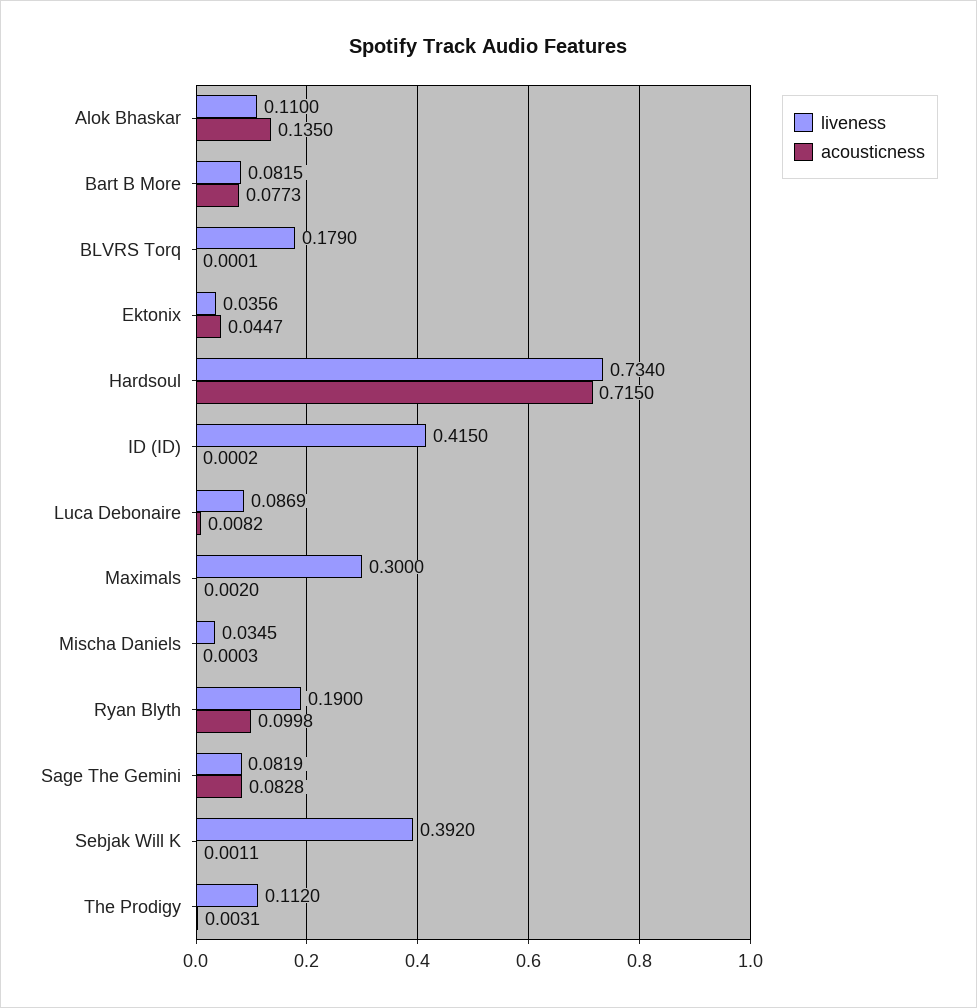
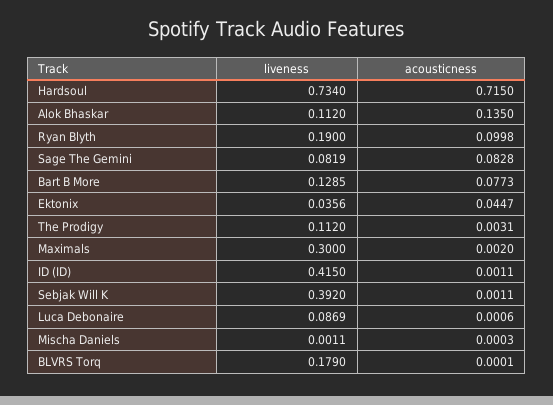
  {
    "liveness": {
-     "Alok Bhaskar": 0.11,
+     "Alok Bhaskar": 0.112,
-     "Bart B More": 0.0815,
+     "Bart B More": 0.1285,
      "BLVRS Torq": 0.179,
      "Ektonix": 0.0356,
      "Hardsoul": 0.734,
      "ID (ID)": 0.415,
      "Luca Debonaire": 0.0869,
      "Maximals": 0.3,
-     "Mischa Daniels": 0.0345,
+     "Mischa Daniels": 0.0011,
      "Ryan Blyth": 0.19,
      "Sage The Gemini": 0.0819,
      "Sebjak Will K": 0.392,
      "The Prodigy": 0.112
    },
    "acousticness": {
      "Alok Bhaskar": 0.135,
      "Bart B More": 0.0773,
      "BLVRS Torq": 0.0001,
      "Ektonix": 0.0447,
      "Hardsoul": 0.715,
-     "ID (ID)": 0.0002,
+     "ID (ID)": 0.0011,
-     "Luca Debonaire": 0.0082,
+     "Luca Debonaire": 0.0006,
      "Maximals": 0.002,
      "Mischa Daniels": 0.0003,
      "Ryan Blyth": 0.0998,
      "Sage The Gemini": 0.0828,
      "Sebjak Will K": 0.0011,
      "The Prodigy": 0.0031
    }
  }

